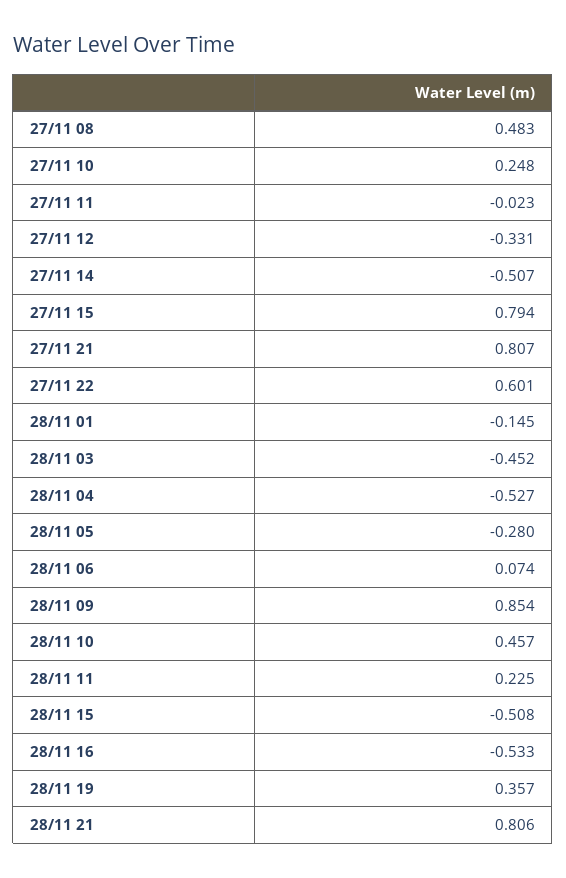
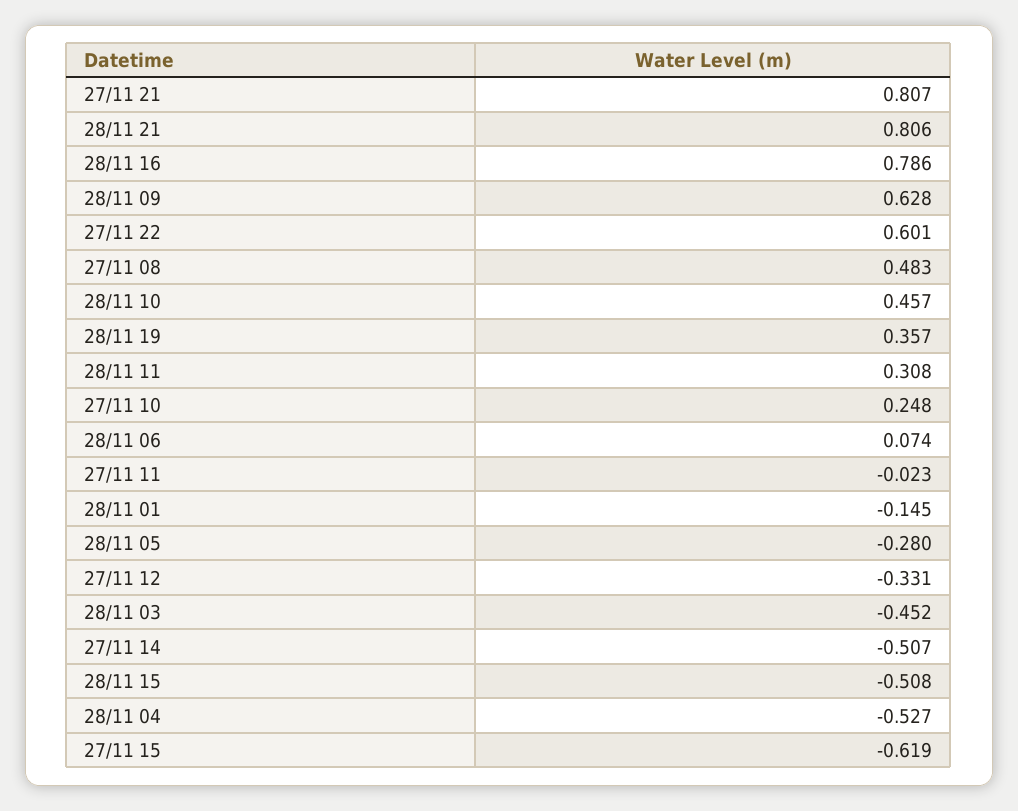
  {
    "27/11 08": 0.483,
    "27/11 10": 0.248,
    "27/11 11": -0.023,
    "27/11 12": -0.331,
    "27/11 14": -0.507,
-   "27/11 15": 0.794,
+   "27/11 15": -0.619,
    "27/11 21": 0.807,
    "27/11 22": 0.601,
    "28/11 01": -0.145,
    "28/11 03": -0.452,
    "28/11 04": -0.527,
    "28/11 05": -0.28,
    "28/11 06": 0.074,
-   "28/11 09": 0.854,
+   "28/11 09": 0.628,
    "28/11 10": 0.457,
-   "28/11 11": 0.225,
+   "28/11 11": 0.308,
    "28/11 15": -0.508,
-   "28/11 16": -0.533,
+   "28/11 16": 0.786,
    "28/11 19": 0.357,
    "28/11 21": 0.806
  }

